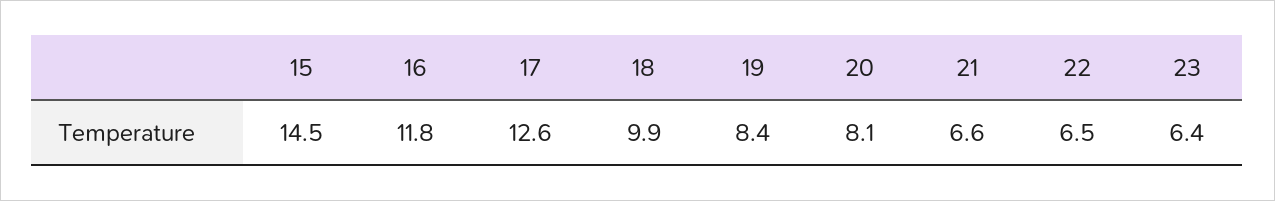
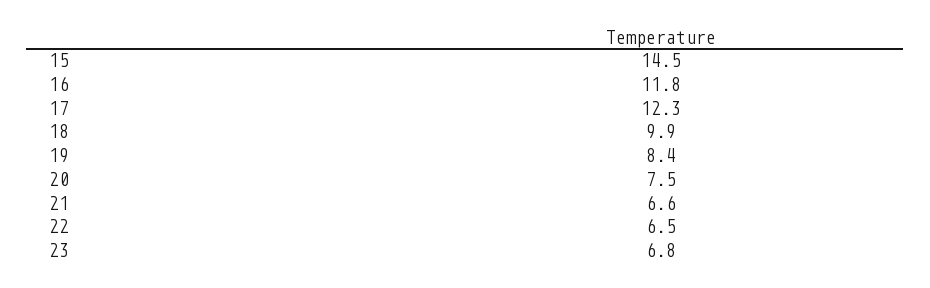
  {
    "15": 14.5,
    "16": 11.8,
-   "17": 12.6,
+   "17": 12.3,
    "18": 9.9,
    "19": 8.4,
-   "20": 8.1,
+   "20": 7.5,
    "21": 6.6,
    "22": 6.5,
-   "23": 6.4
+   "23": 6.8
  }

